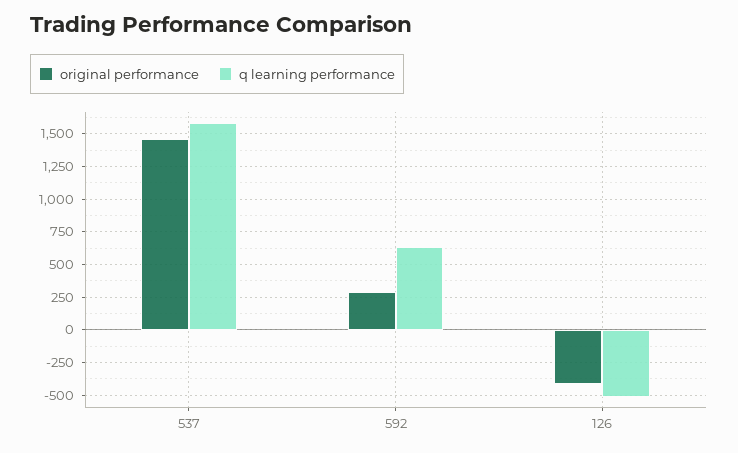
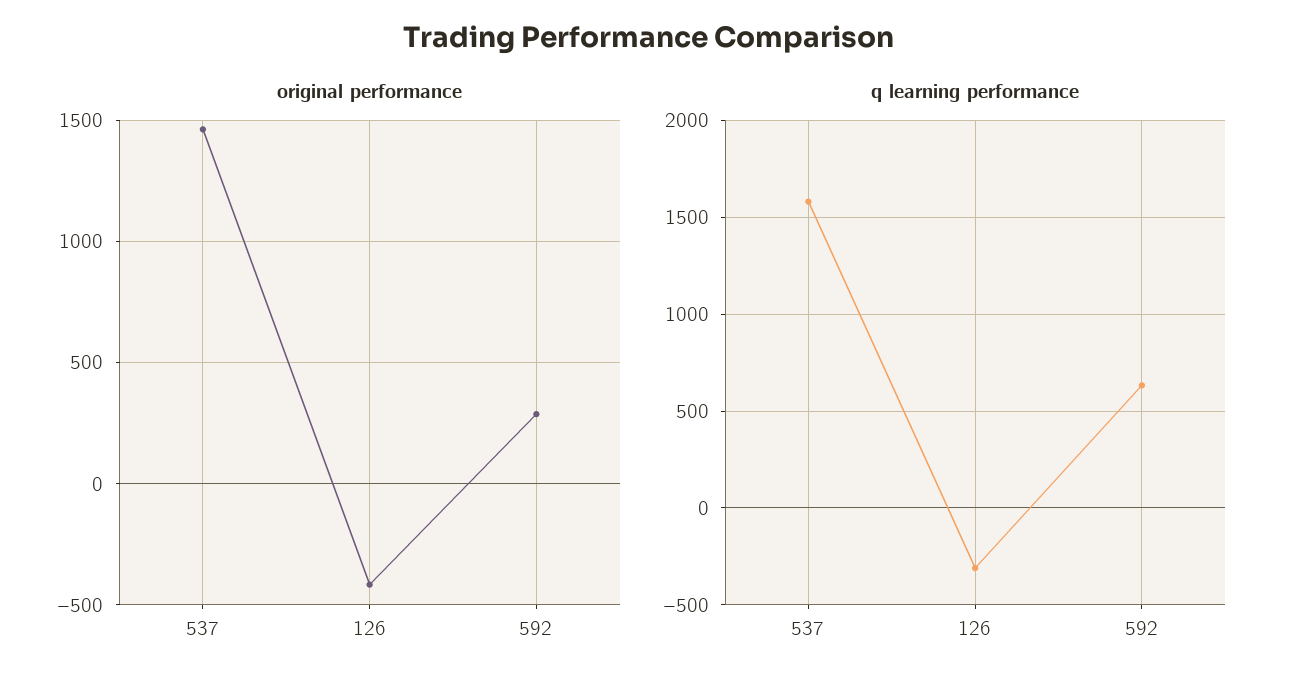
  {
    "original performance": {
      "537": 1450,
      "592": 300,
      "126": -400
    },
    "q learning performance": {
      "537": 1600,
      "592": 650,
-     "126": -500
+     "126": -300
    }
  }

